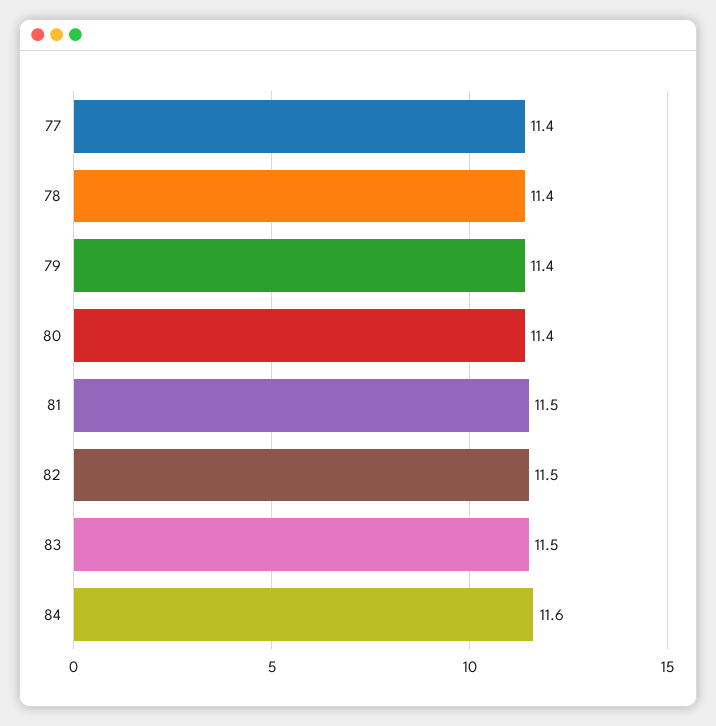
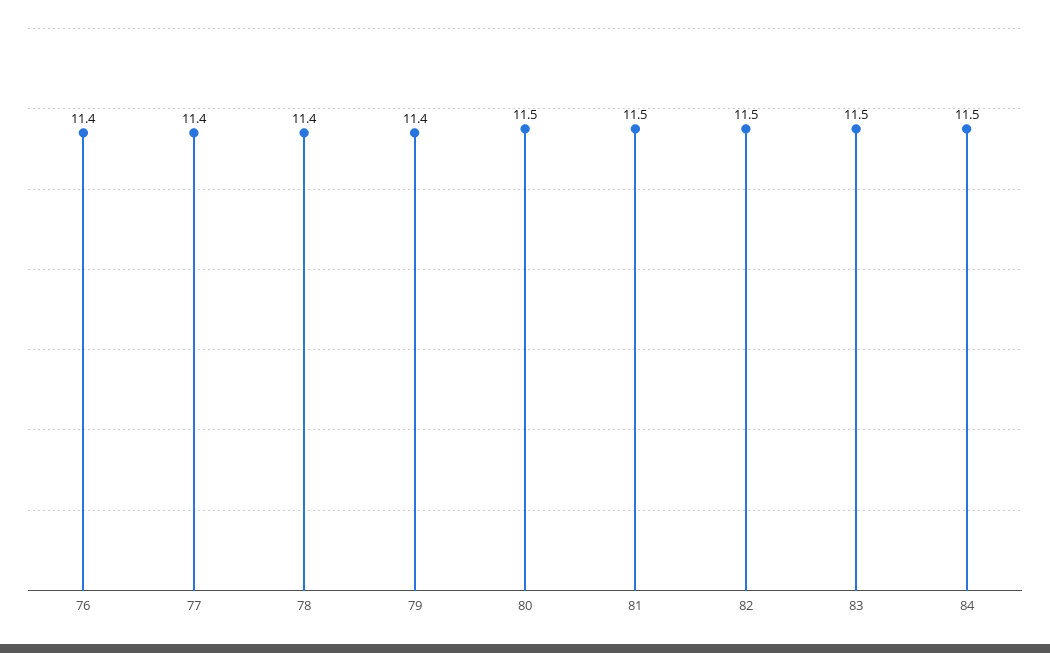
  {
    "77": 11.4,
    "78": 11.4,
    "79": 11.4,
-   "80": 11.4,
+   "80": 11.5,
    "81": 11.5,
    "82": 11.5,
    "83": 11.5,
-   "84": 11.6
+   "84": 11.5,
+   "76": 11.4
  }

